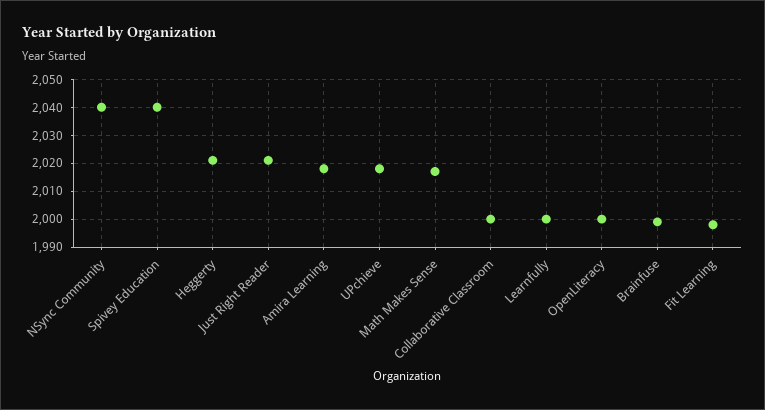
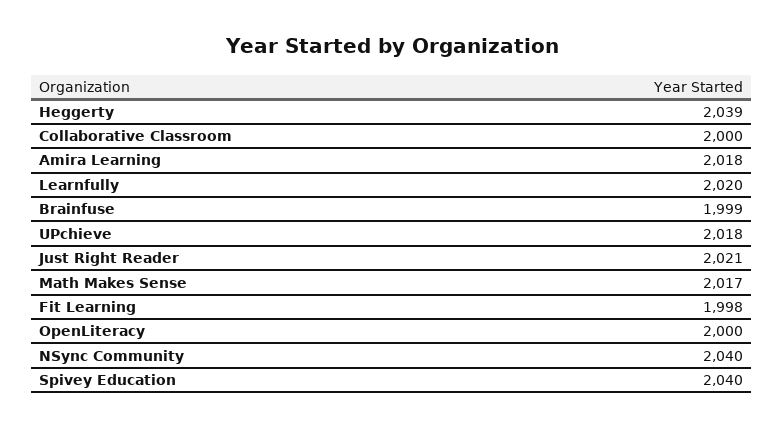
  {
    "NSync Community": 2040,
    "Spivey Education": 2040,
-   "Heggerty": 2020,
+   "Heggerty": 2039,
    "Just Right Reader": 2021,
    "Amira Learning": 2018,
    "UPchieve": 2018,
    "Math Makes Sense": 2017,
    "Collaborative Classroom": 2000,
-   "Learnfully": 2000,
+   "Learnfully": 2020,
    "OpenLiteracy": 2000,
    "Brainfuse": 1999,
    "Fit Learning": 1998
  }

